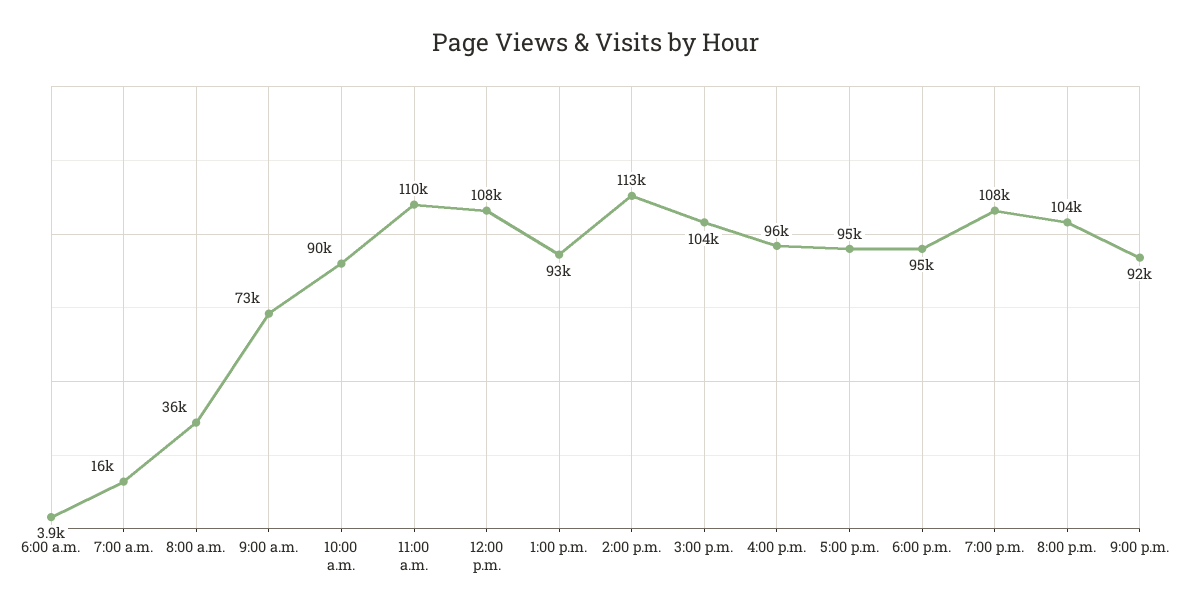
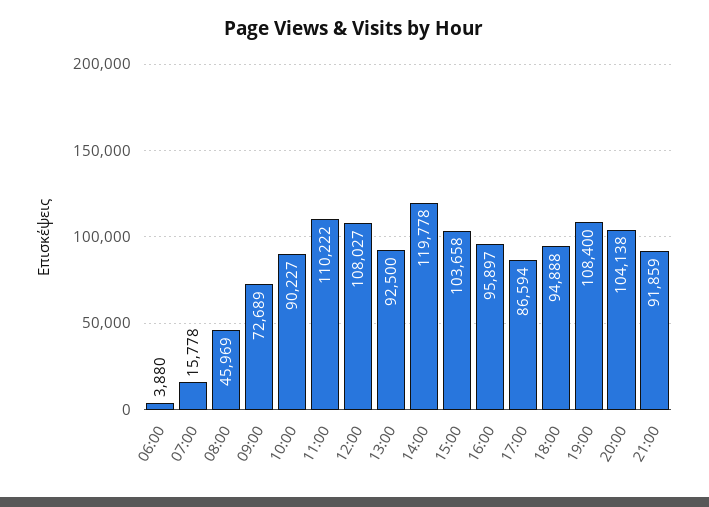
  {
    "6:00 a.m.": 3880,
    "7:00 a.m.": 15778,
-   "8:00 a.m.": 36000,
+   "8:00 a.m.": 45969,
    "9:00 a.m.": 72689,
    "10:00 a.m.": 90227,
    "11:00 a.m.": 110222,
    "12:00 p.m.": 108027,
    "1:00 p.m.": 92500,
-   "2:00 p.m.": 113000,
+   "2:00 p.m.": 119778,
    "3:00 p.m.": 103658,
    "4:00 p.m.": 95897,
-   "5:00 p.m.": 95000,
+   "5:00 p.m.": 86594,
    "6:00 p.m.": 94888,
    "7:00 p.m.": 108400,
    "8:00 p.m.": 104138,
    "9:00 p.m.": 91859
  }

